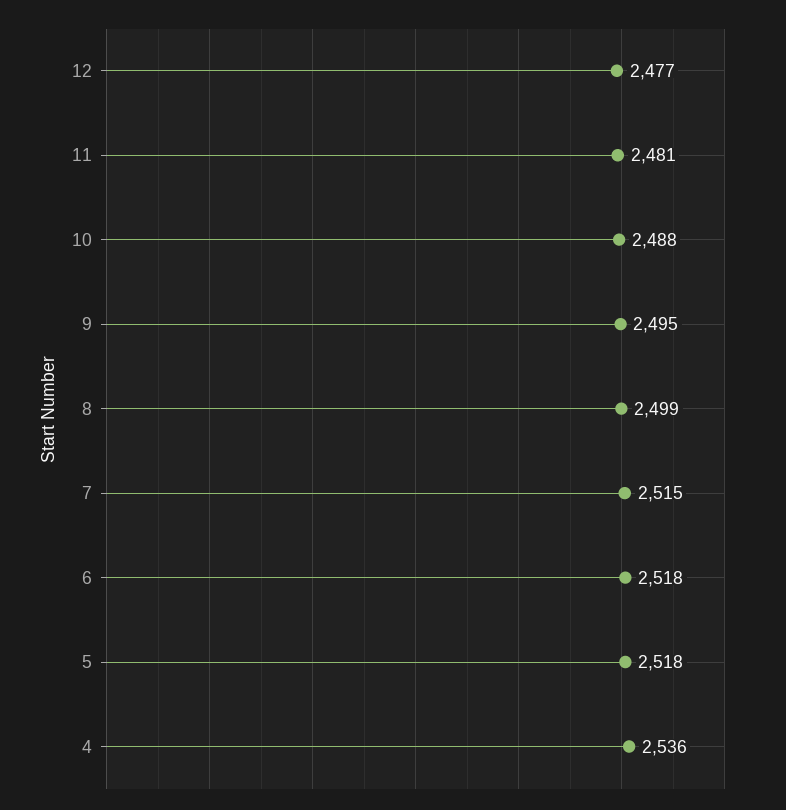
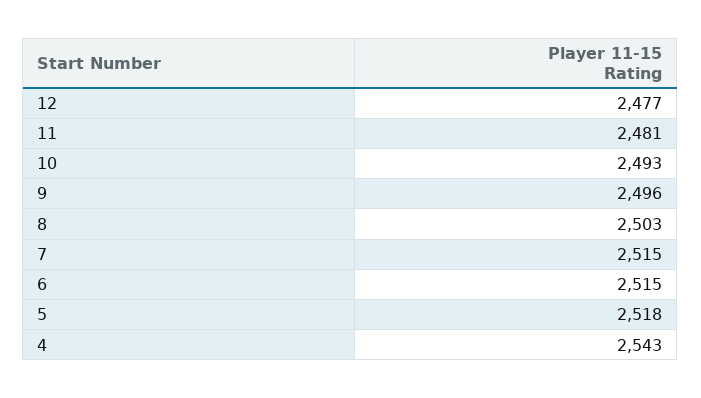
  {
    "12": 2477,
    "11": 2481,
-   "10": 2488,
+   "10": 2493,
-   "9": 2495,
+   "9": 2496,
-   "8": 2499,
+   "8": 2503,
    "7": 2515,
-   "6": 2518,
+   "6": 2515,
    "5": 2518,
-   "4": 2536
+   "4": 2543
  }

